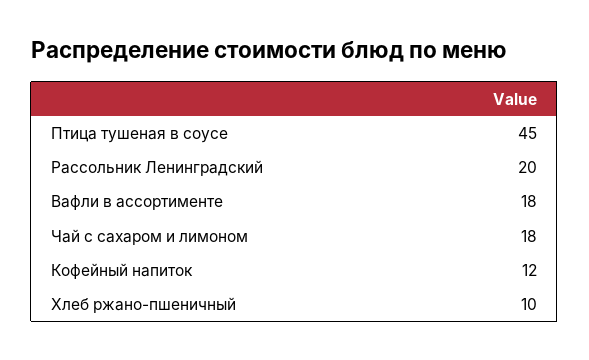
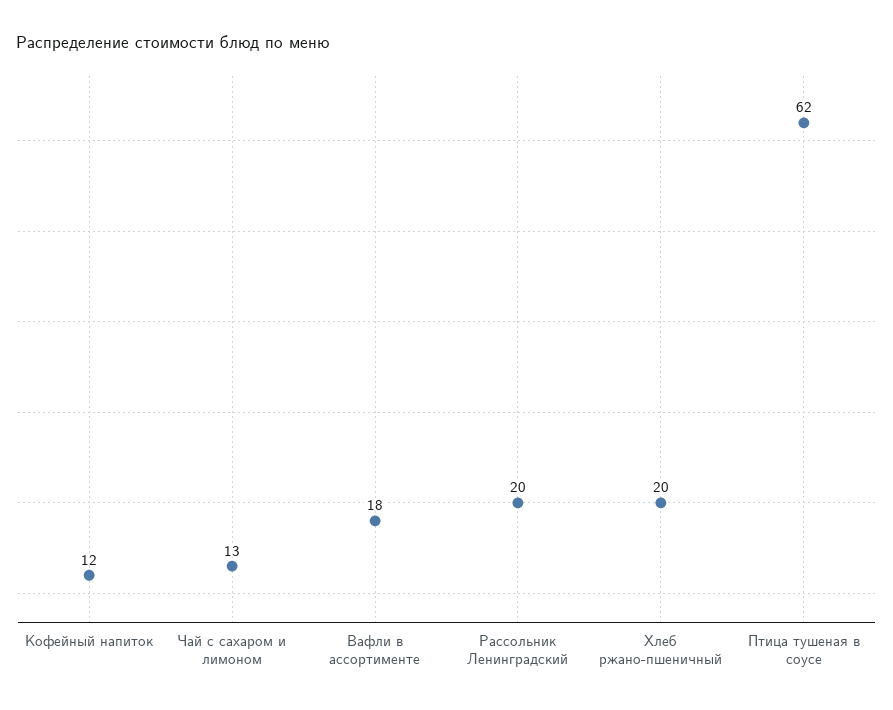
  {
-   "Птица тушеная в соусе": 45,
+   "Птица тушеная в соусе": 62,
    "Рассольник Ленинградский": 20,
    "Вафли в ассортименте": 18,
-   "Чай с сахаром и лимоном": 18,
+   "Чай с сахаром и лимоном": 13,
    "Кофейный напиток": 12,
-   "Хлеб ржано-пшеничный": 10
+   "Хлеб ржано-пшеничный": 20
  }

